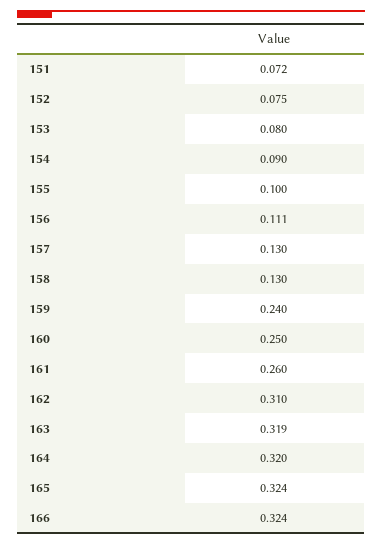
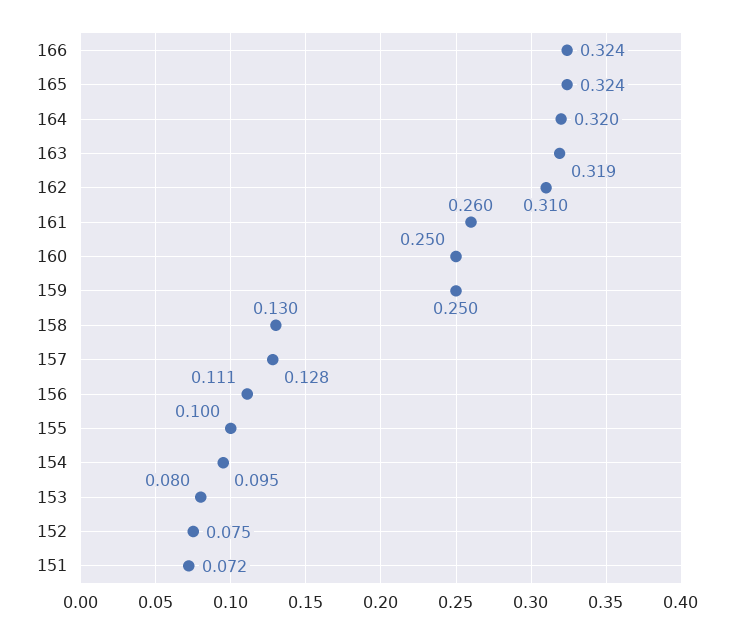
  {
    "151": 0.072,
    "152": 0.075,
    "153": 0.08,
-   "154": 0.09,
+   "154": 0.095,
    "155": 0.1,
    "156": 0.111,
-   "157": 0.13,
+   "157": 0.128,
    "158": 0.13,
-   "159": 0.24,
+   "159": 0.25,
    "160": 0.25,
    "161": 0.26,
    "162": 0.31,
    "163": 0.319,
    "164": 0.32,
    "165": 0.324,
    "166": 0.324
  }

